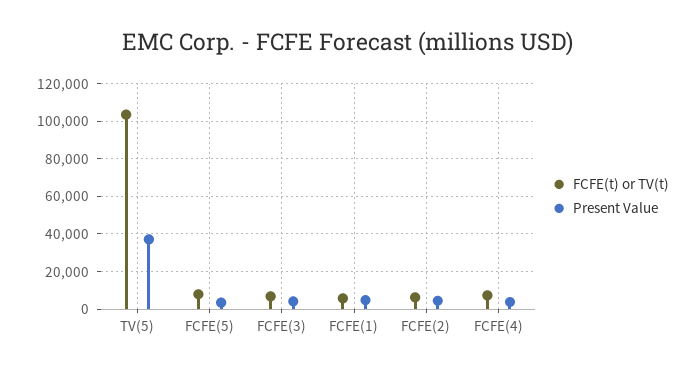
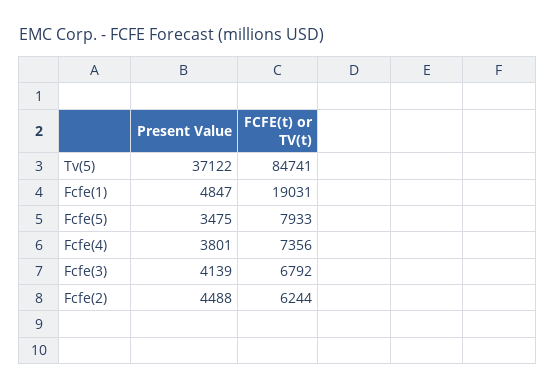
  {
    "FCFE(t) or TV(t)": {
-     "TV(5)": 105000,
+     "TV(5)": 84741,
      "FCFE(5)": 7933,
      "FCFE(3)": 6792,
-     "FCFE(1)": 5000,
+     "FCFE(1)": 19031,
      "FCFE(2)": 6244,
      "FCFE(4)": 7356
    },
    "Present Value": {
      "TV(5)": 37122,
      "FCFE(5)": 3475,
      "FCFE(3)": 4139,
      "FCFE(1)": 4847,
      "FCFE(2)": 4488,
      "FCFE(4)": 3801
    }
  }

